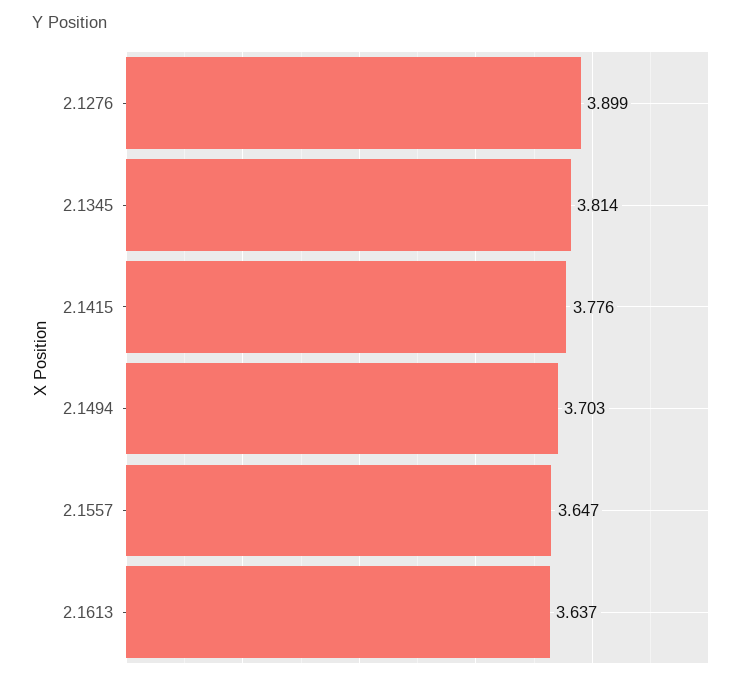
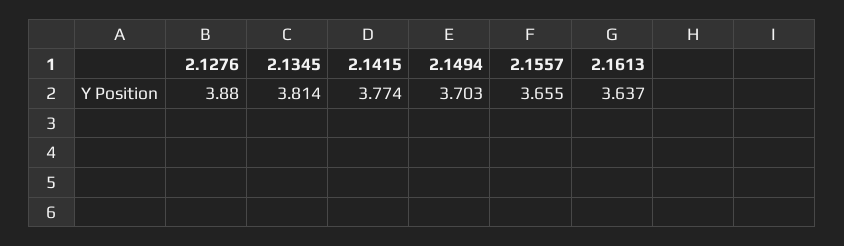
  {
-   "2.1276": 3.899,
+   "2.1276": 3.88,
    "2.1345": 3.814,
-   "2.1415": 3.776,
+   "2.1415": 3.774,
    "2.1494": 3.703,
-   "2.1557": 3.647,
+   "2.1557": 3.655,
    "2.1613": 3.637
  }

